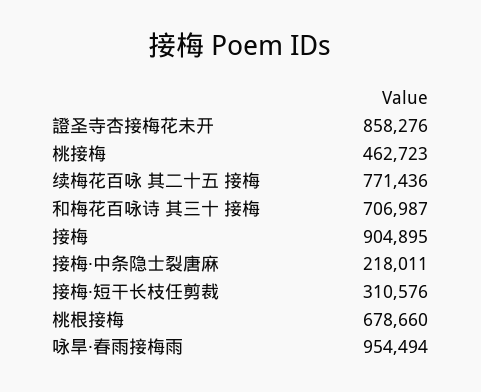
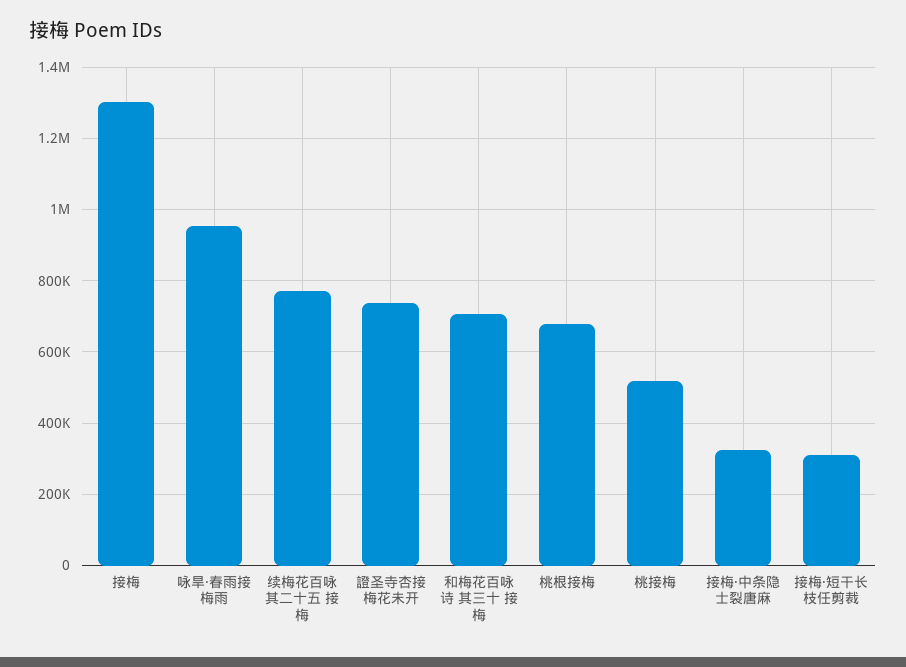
  {
-   "證圣寺杏接梅花未开": 858276,
+   "證圣寺杏接梅花未开": 740000,
-   "桃接梅": 462723,
+   "桃接梅": 520000,
    "续梅花百咏 其二十五 接梅": 771436,
    "和梅花百咏诗 其三十 接梅": 706987,
-   "接梅": 904895,
+   "接梅": 1300000,
-   "接梅·中条隐士裂唐麻": 218011,
+   "接梅·中条隐士裂唐麻": 320000,
    "接梅·短干长枝任剪裁": 310576,
    "桃根接梅": 678660,
    "咏旱·春雨接梅雨": 954494
  }

